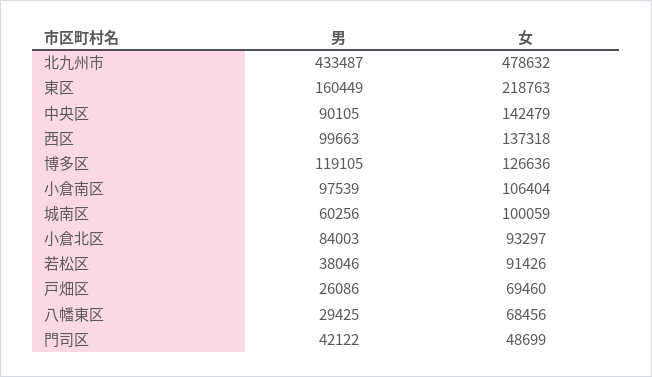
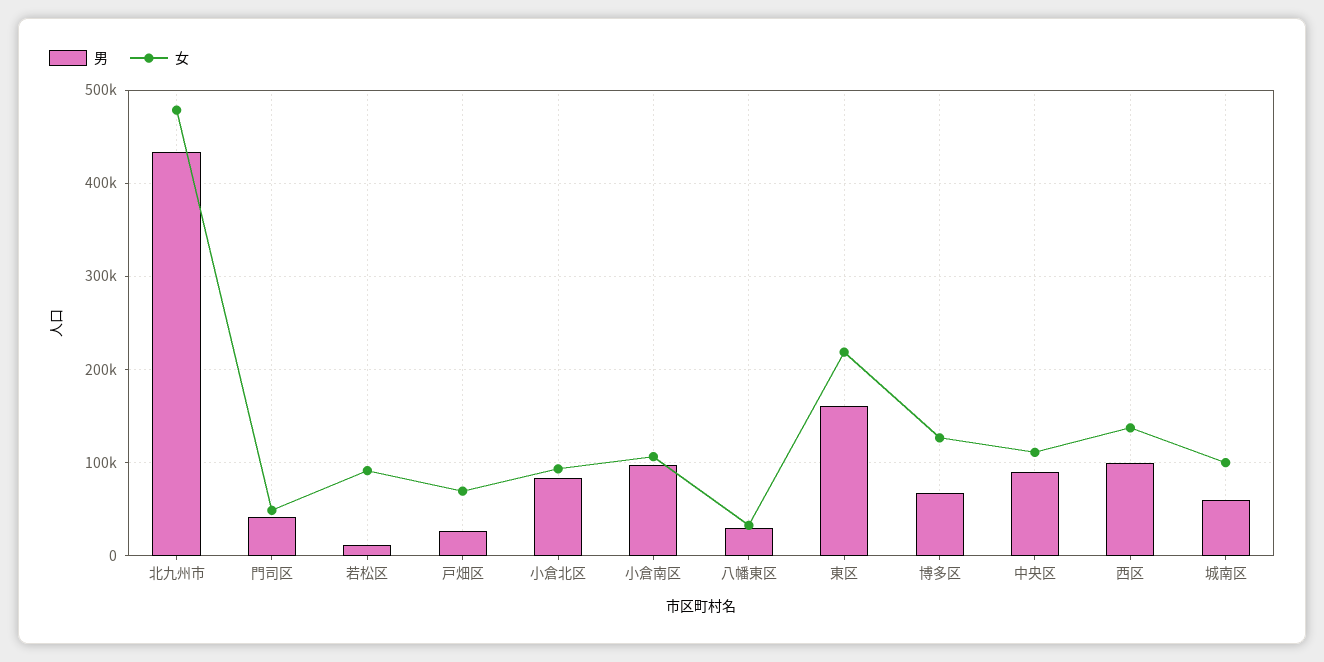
  {
    "男": {
      "北九州市": 433487,
      "東区": 160449,
      "中央区": 90105,
      "西区": 99663,
-     "博多区": 119105,
+     "博多区": 70000,
      "小倉南区": 97539,
      "城南区": 60256,
      "小倉北区": 84003,
-     "若松区": 38046,
+     "若松区": 10000,
      "戸畑区": 26086,
      "八幡東区": 29425,
      "門司区": 42122
    },
    "女": {
      "北九州市": 478632,
      "東区": 218763,
-     "中央区": 142479,
+     "中央区": 110000,
      "西区": 137318,
      "博多区": 126636,
      "小倉南区": 106404,
      "城南区": 100059,
      "小倉北区": 93297,
      "若松区": 91426,
      "戸畑区": 69460,
-     "八幡東区": 68456,
+     "八幡東区": 30000,
      "門司区": 48699
    }
  }

